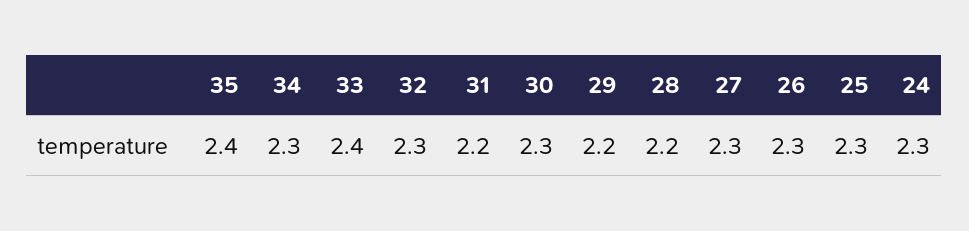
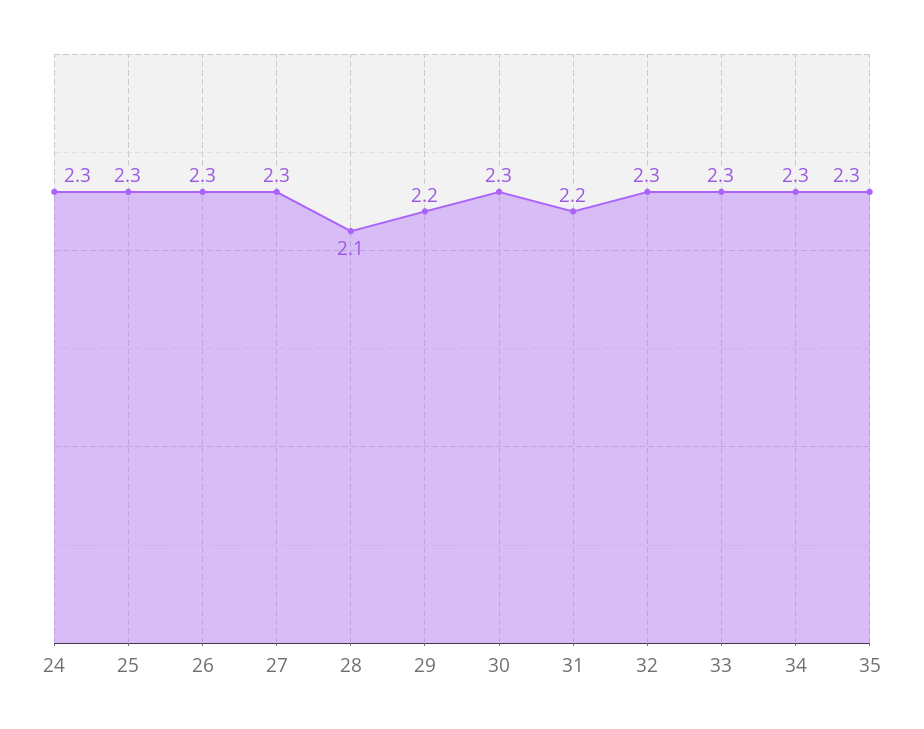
  {
-   "35": 2.4,
+   "35": 2.3,
    "34": 2.3,
-   "33": 2.4,
+   "33": 2.3,
    "32": 2.3,
    "31": 2.2,
    "30": 2.3,
    "29": 2.2,
-   "28": 2.2,
+   "28": 2.1,
    "27": 2.3,
    "26": 2.3,
    "25": 2.3,
    "24": 2.3
  }

